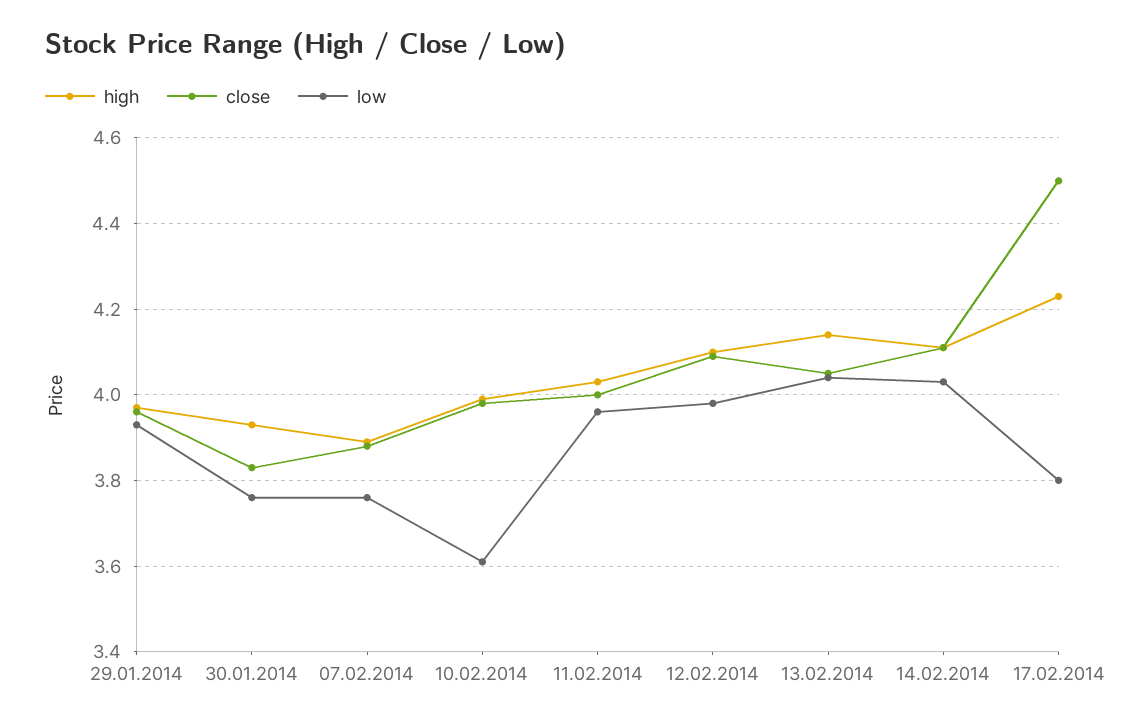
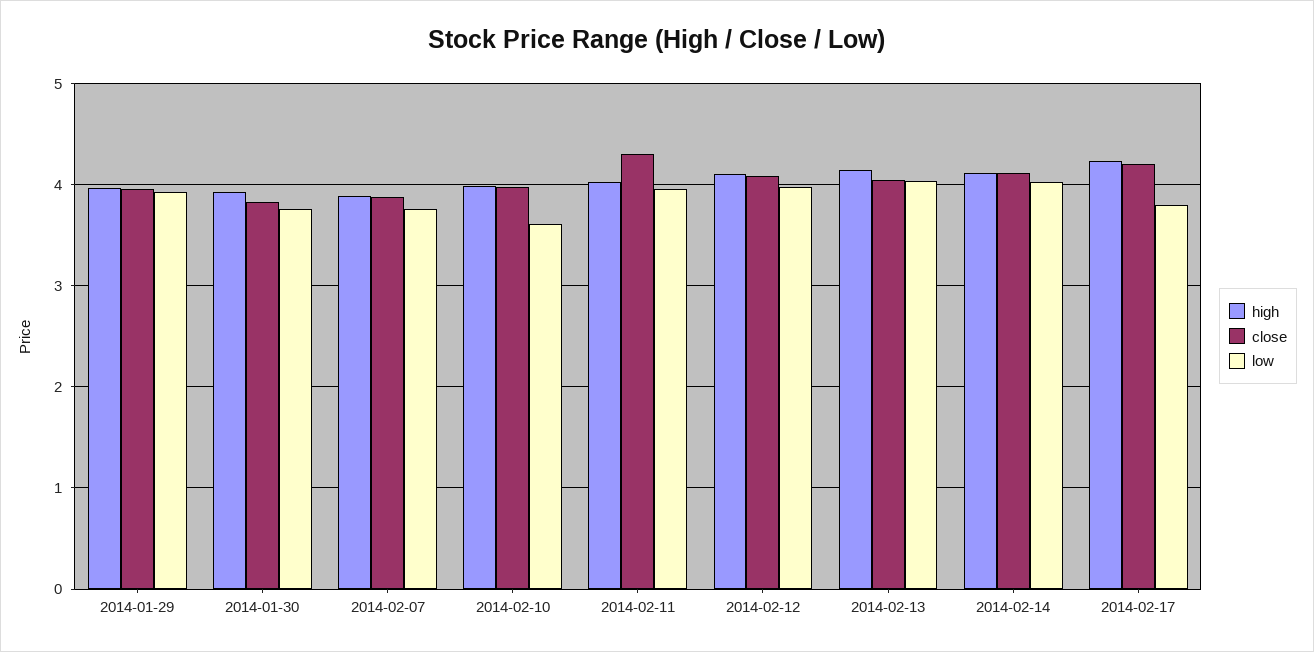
  {
    "high": {
      "29.01.2014": 3.95,
      "30.01.2014": 3.95,
      "07.02.2014": 3.9,
      "10.02.2014": 4,
      "11.02.2014": 4.05,
      "12.02.2014": 4.1,
      "13.02.2014": 4.15,
      "14.02.2014": 4.1,
      "17.02.2014": 4.25
    },
    "close": {
      "29.01.2014": 3.95,
      "30.01.2014": 3.85,
      "07.02.2014": 3.9,
      "10.02.2014": 4,
-     "11.02.2014": 4,
+     "11.02.2014": 4.3,
      "12.02.2014": 4.1,
      "13.02.2014": 4.05,
      "14.02.2014": 4.1,
-     "17.02.2014": 4.5
+     "17.02.2014": 4.2
    },
    "low": {
      "29.01.2014": 3.95,
      "30.01.2014": 3.75,
      "07.02.2014": 3.75,
      "10.02.2014": 3.6,
      "11.02.2014": 3.95,
      "12.02.2014": 4,
      "13.02.2014": 4.05,
      "14.02.2014": 4.05,
      "17.02.2014": 3.8
    }
  }

